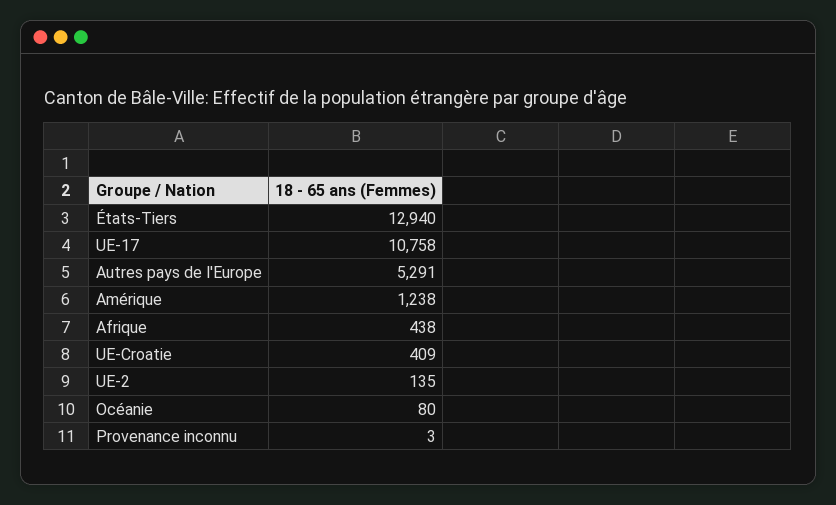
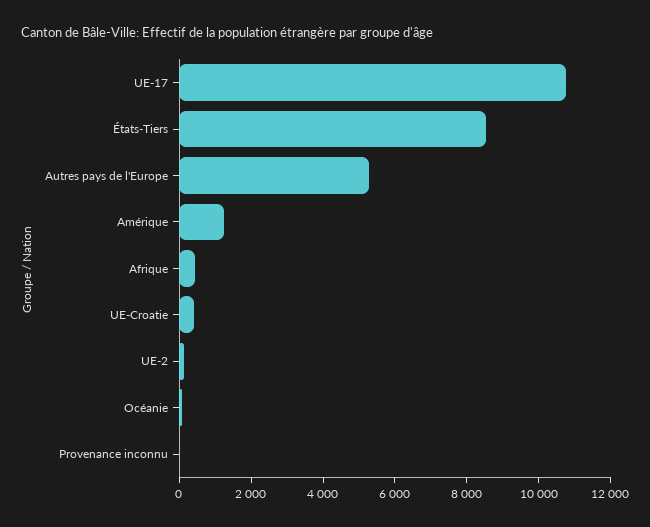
  {
-   "États-Tiers": 12940,
+   "États-Tiers": 8500,
    "UE-17": 10758,
    "Autres pays de l'Europe": 5291,
    "Amérique": 1238,
    "Afrique": 438,
    "UE-Croatie": 409,
    "UE-2": 135,
    "Océanie": 80,
    "Provenance inconnu": 3
  }

